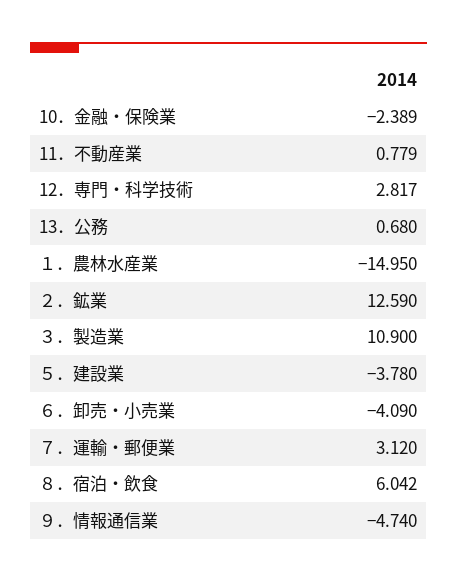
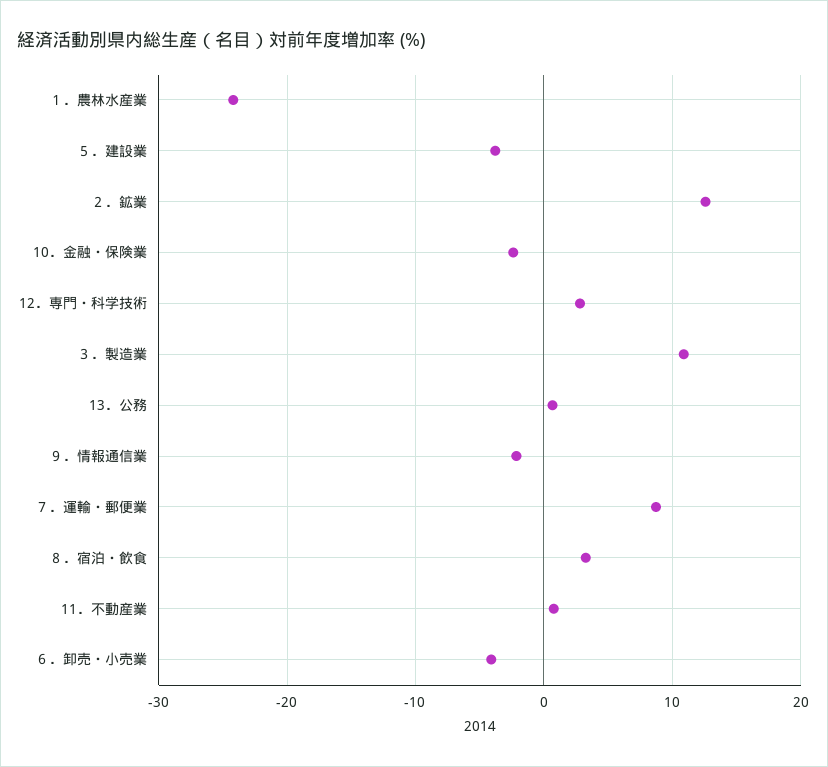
  {
    "10．金融・保険業": -2.389,
    "11．不動産業": 0.779,
    "12．専門・科学技術": 2.817,
    "13．公務": 0.68,
-   "１．農林水産業": -14.95,
+   "１．農林水産業": -24,
    "２．鉱業": 12.59,
    "３．製造業": 10.9,
    "５．建設業": -3.78,
    "６．卸売・小売業": -4.09,
-   "７．運輸・郵便業": 3.12,
+   "７．運輸・郵便業": 9,
-   "８．宿泊・飲食": 6.042,
+   "８．宿泊・飲食": 3,
-   "９．情報通信業": -4.74
+   "９．情報通信業": -2
  }

